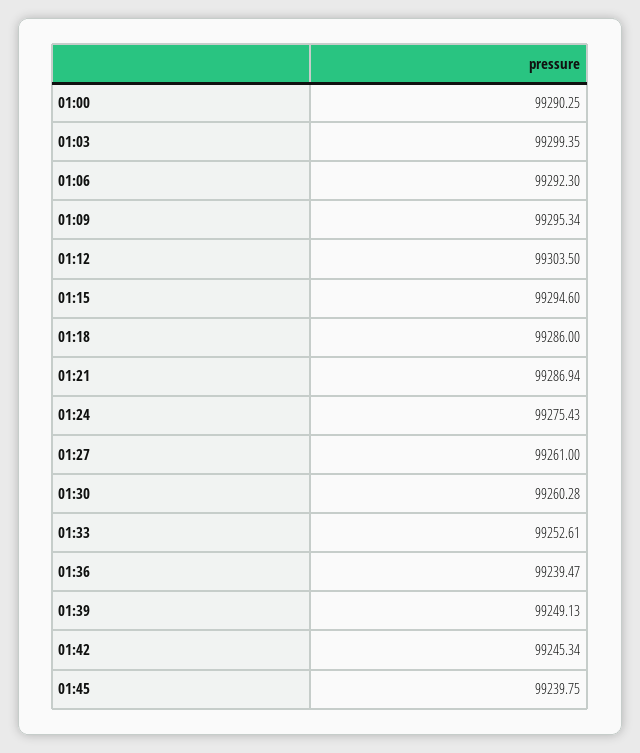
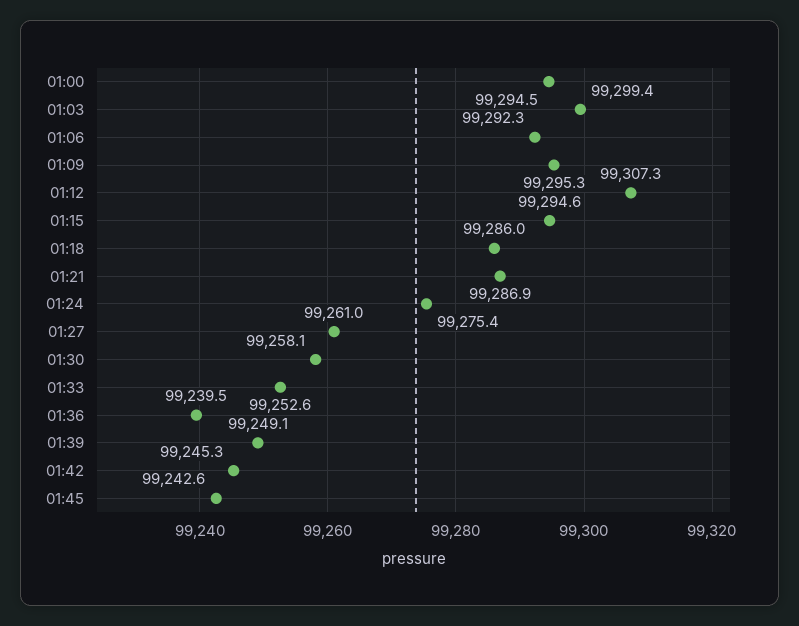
  {
-   "01:00": 99290.25,
+   "01:00": 99294.5,
    "01:03": 99299.35,
    "01:06": 99292.3,
    "01:09": 99295.34,
-   "01:12": 99303.5,
+   "01:12": 99307.3,
    "01:15": 99294.6,
    "01:18": 99286,
    "01:21": 99286.94,
    "01:24": 99275.43,
    "01:27": 99261,
-   "01:30": 99260.28,
+   "01:30": 99258.1,
    "01:33": 99252.61,
    "01:36": 99239.47,
    "01:39": 99249.13,
    "01:42": 99245.34,
-   "01:45": 99239.75
+   "01:45": 99242.6
  }

